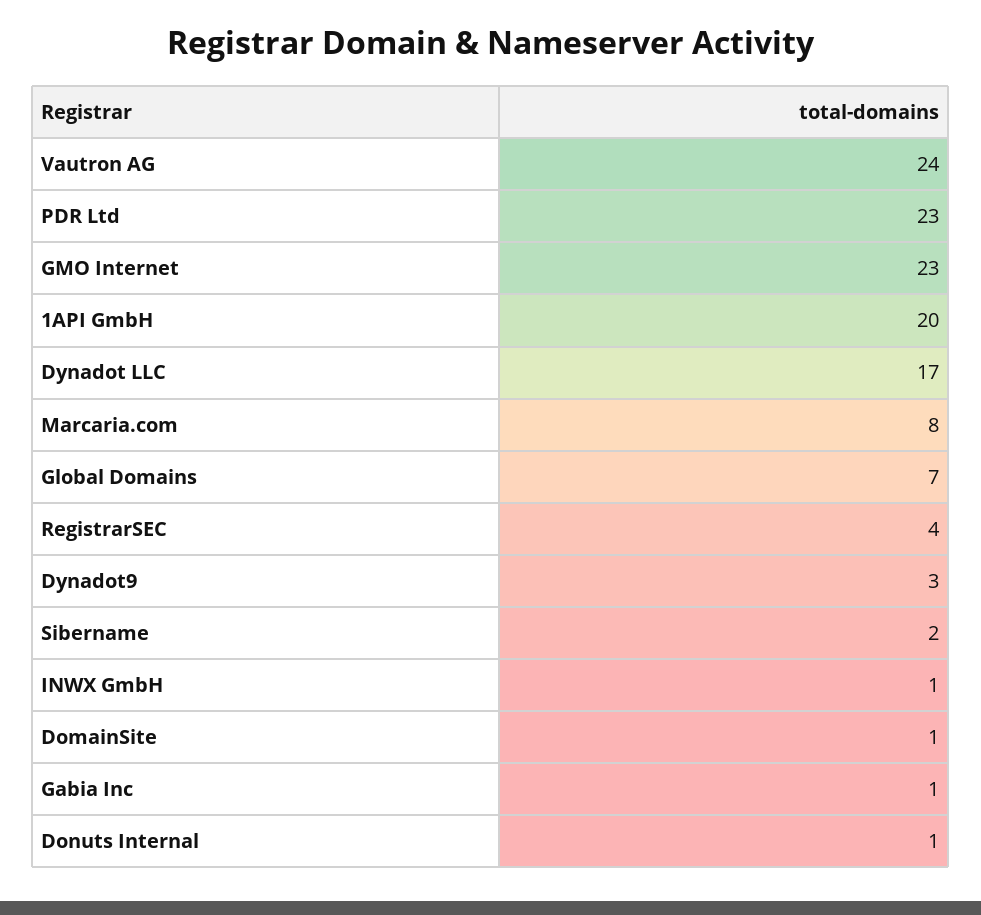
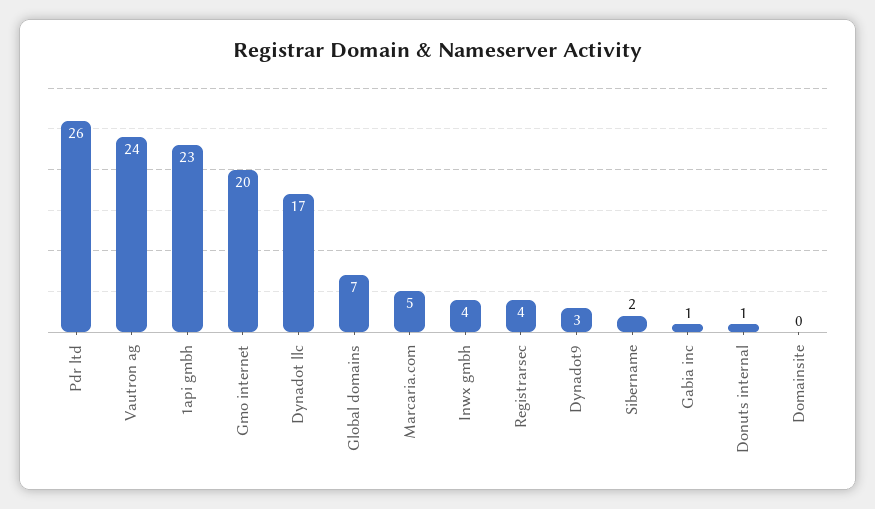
  {
    "Vautron AG": 24,
-   "PDR Ltd": 23,
+   "PDR Ltd": 26,
-   "GMO Internet": 23,
+   "GMO Internet": 20,
-   "1API GmbH": 20,
+   "1API GmbH": 23,
    "Dynadot LLC": 17,
-   "Marcaria.com": 8,
+   "Marcaria.com": 5,
    "Global Domains": 7,
    "RegistrarSEC": 4,
    "Dynadot9": 3,
    "Sibername": 2,
-   "INWX GmbH": 1,
+   "INWX GmbH": 4,
-   "DomainSite": 1,
+   "DomainSite": 0,
    "Gabia Inc": 1,
    "Donuts Internal": 1
  }

